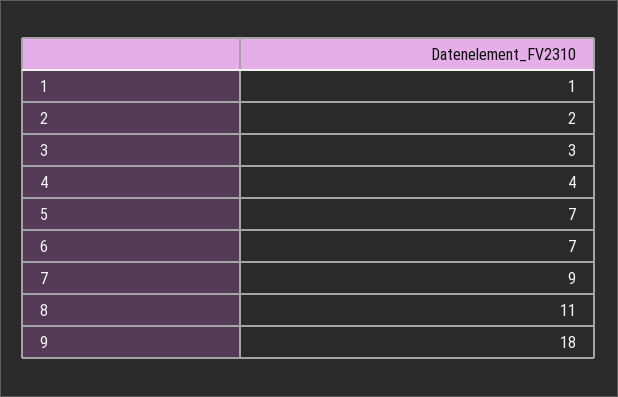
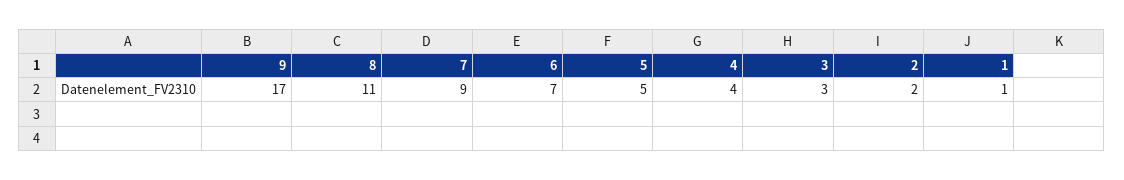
  {
    "1": 1,
    "2": 2,
    "3": 3,
    "4": 4,
-   "5": 7,
+   "5": 5,
    "6": 7,
    "7": 9,
    "8": 11,
-   "9": 18
+   "9": 17
  }

